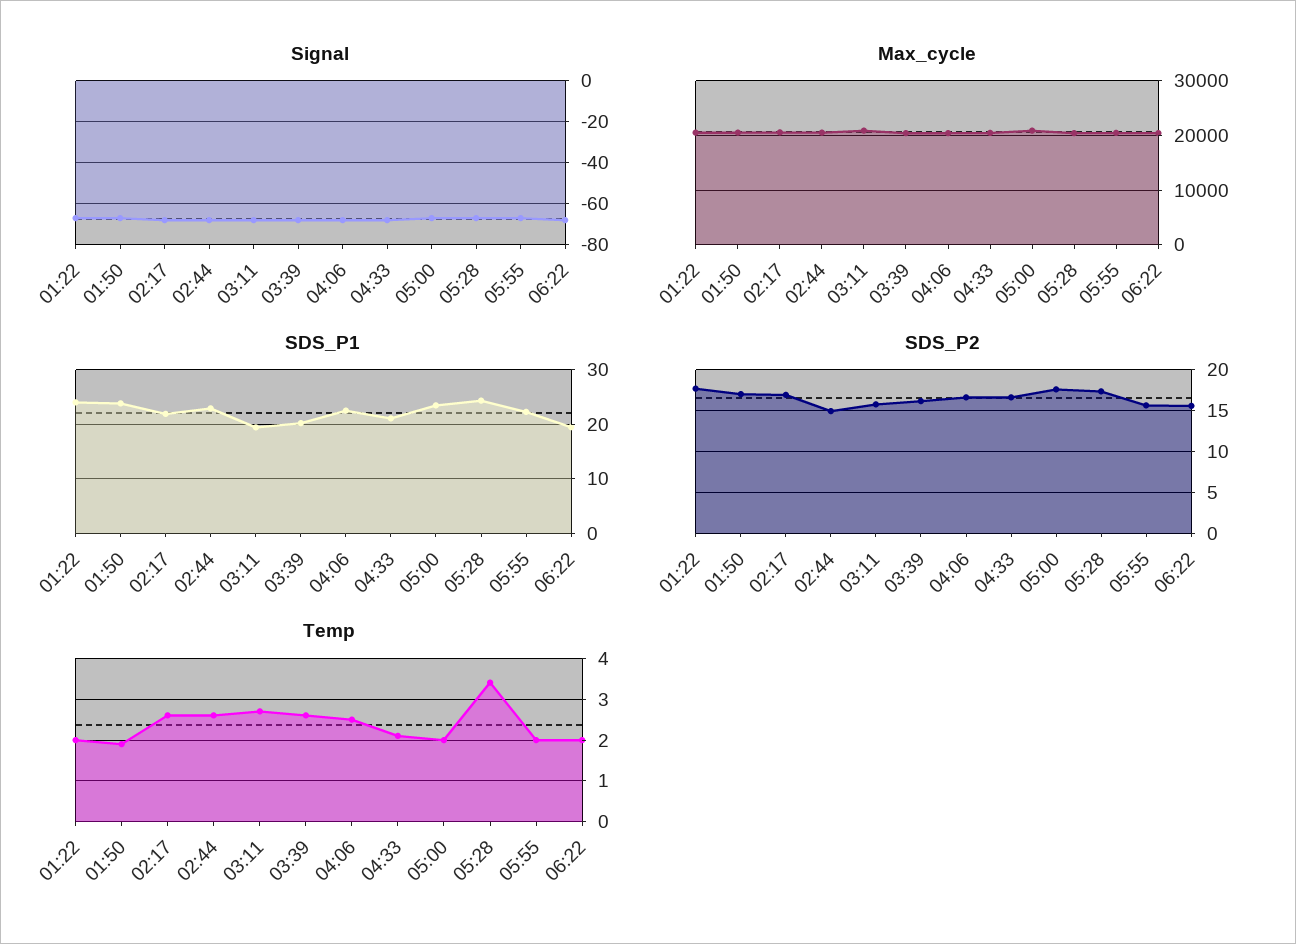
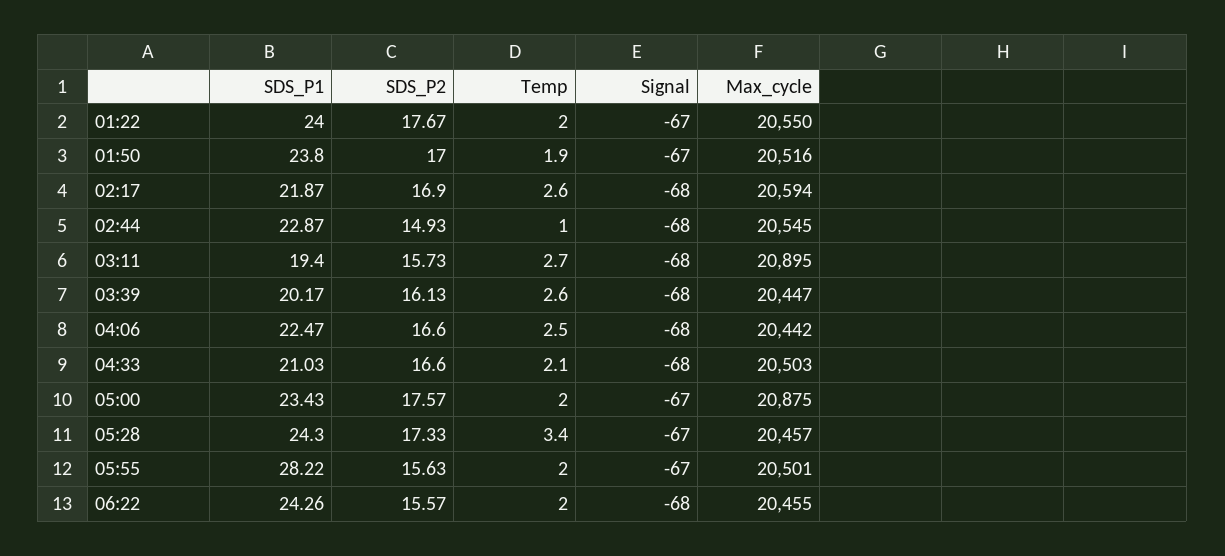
  {
    "Signal": {
      "01:22": -67,
      "01:50": -67,
      "02:17": -68,
      "02:44": -68,
      "03:11": -68,
      "03:39": -68,
      "04:06": -68,
      "04:33": -68,
      "05:00": -67,
      "05:28": -67,
      "05:55": -67,
      "06:22": -68
    },
    "Max_cycle": {
      "01:22": 20550,
      "01:50": 20516,
      "02:17": 20594,
      "02:44": 20545,
      "03:11": 20895,
      "03:39": 20447,
      "04:06": 20442,
      "04:33": 20503,
      "05:00": 20875,
      "05:28": 20457,
      "05:55": 20501,
      "06:22": 20455
    },
    "SDS_P1": {
      "01:22": 24,
      "01:50": 23.8,
      "02:17": 21.87,
      "02:44": 22.87,
      "03:11": 19.4,
      "03:39": 20.17,
      "04:06": 22.47,
      "04:33": 21.03,
      "05:00": 23.43,
      "05:28": 24.3,
-     "05:55": 22,
+     "05:55": 28.22,
-     "06:22": 20
+     "06:22": 24.26
    },
    "SDS_P2": {
      "01:22": 17.67,
      "01:50": 17,
      "02:17": 16.9,
      "02:44": 14.93,
      "03:11": 15.73,
      "03:39": 16.13,
      "04:06": 16.6,
      "04:33": 16.6,
      "05:00": 17.57,
      "05:28": 17.33,
      "05:55": 15.63,
      "06:22": 15.57
    },
    "Temp": {
      "01:22": 2,
      "01:50": 1.9,
      "02:17": 2.6,
-     "02:44": 2.5,
+     "02:44": 1,
      "03:11": 2.7,
      "03:39": 2.6,
      "04:06": 2.5,
      "04:33": 2.1,
      "05:00": 2,
      "05:28": 3.4,
      "05:55": 2,
      "06:22": 2
    }
  }

